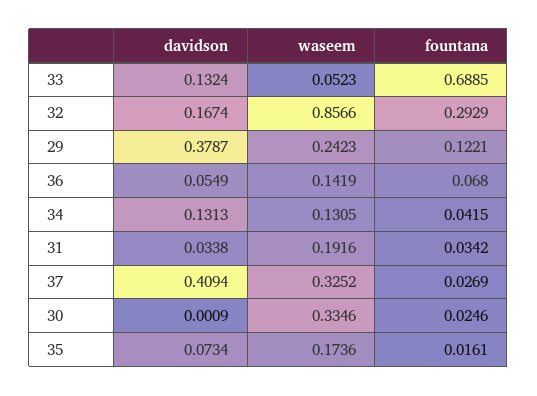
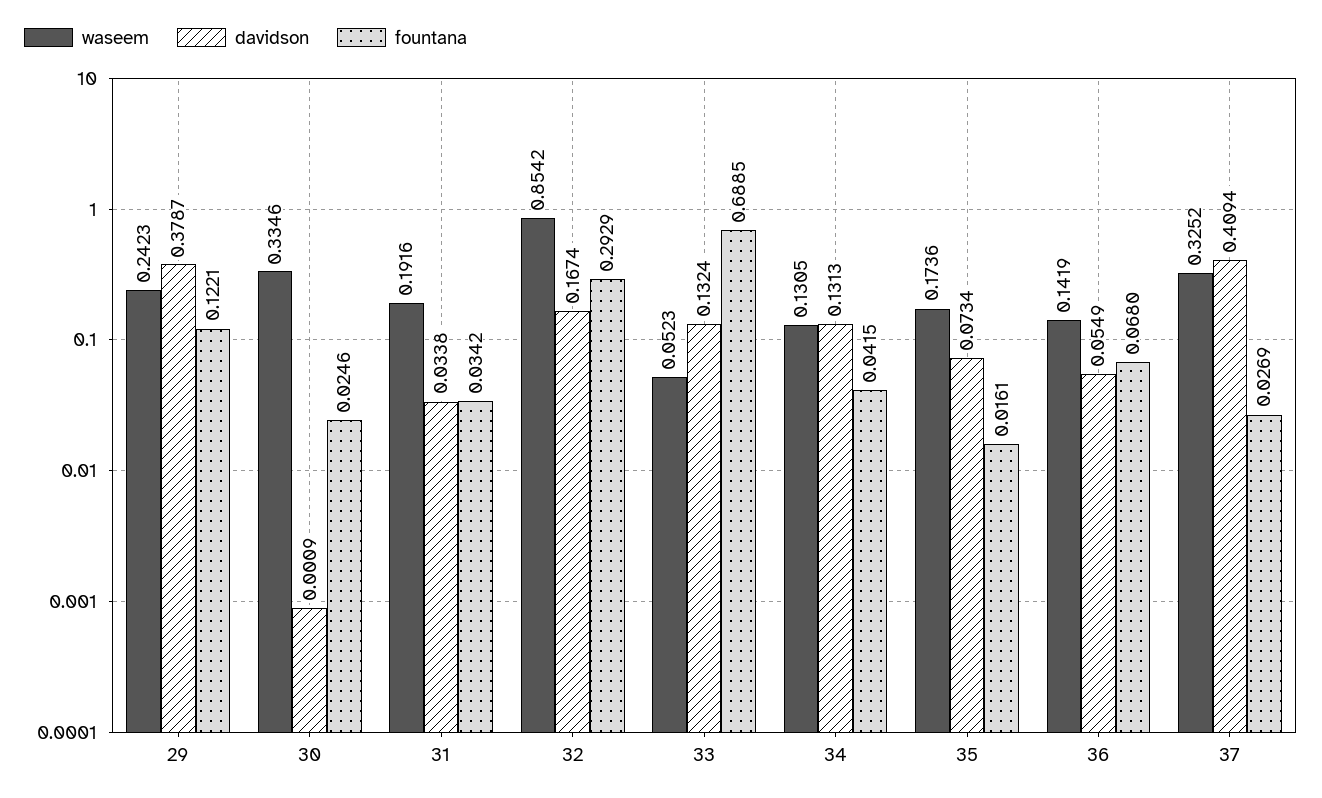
  {
    "davidson": {
      "33": 0.1324,
      "32": 0.1674,
      "29": 0.3787,
      "36": 0.0549,
      "34": 0.1313,
      "31": 0.0338,
      "37": 0.4094,
      "30": 0.0009,
      "35": 0.0734
    },
    "waseem": {
      "33": 0.0523,
-     "32": 0.8566,
+     "32": 0.8542,
      "29": 0.2423,
      "36": 0.1419,
      "34": 0.1305,
      "31": 0.1916,
      "37": 0.3252,
      "30": 0.3346,
      "35": 0.1736
    },
    "fountana": {
      "33": 0.6885,
      "32": 0.2929,
      "29": 0.1221,
      "36": 0.068,
      "34": 0.0415,
      "31": 0.0342,
      "37": 0.0269,
      "30": 0.0246,
      "35": 0.0161
    }
  }

